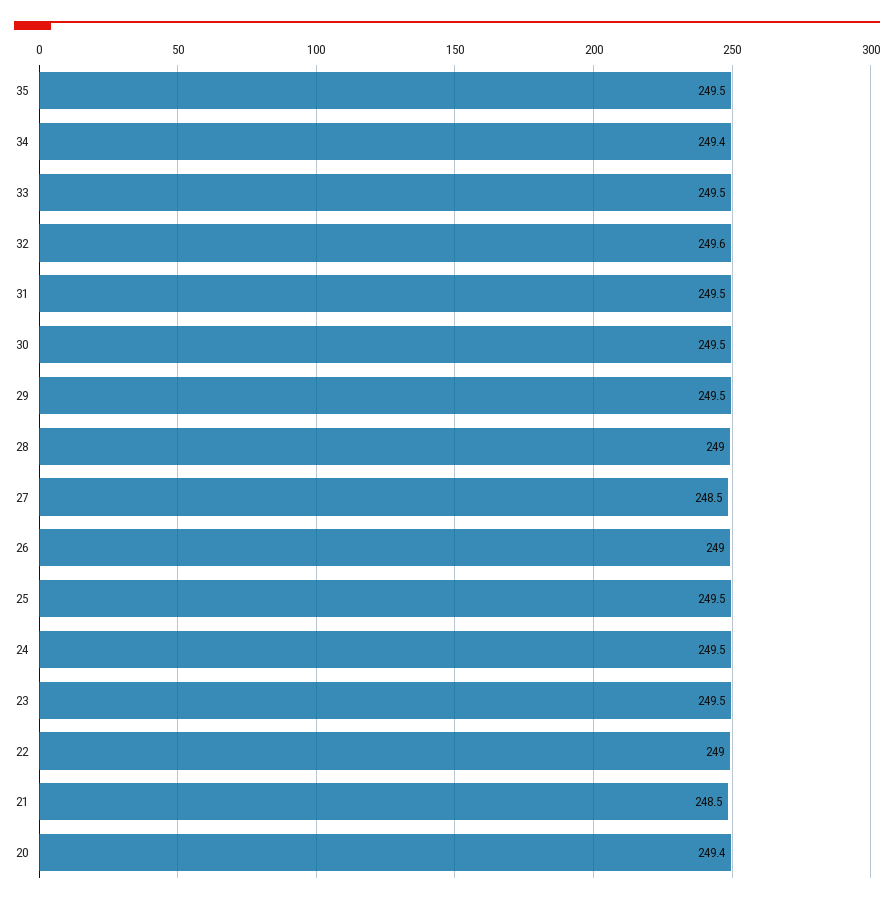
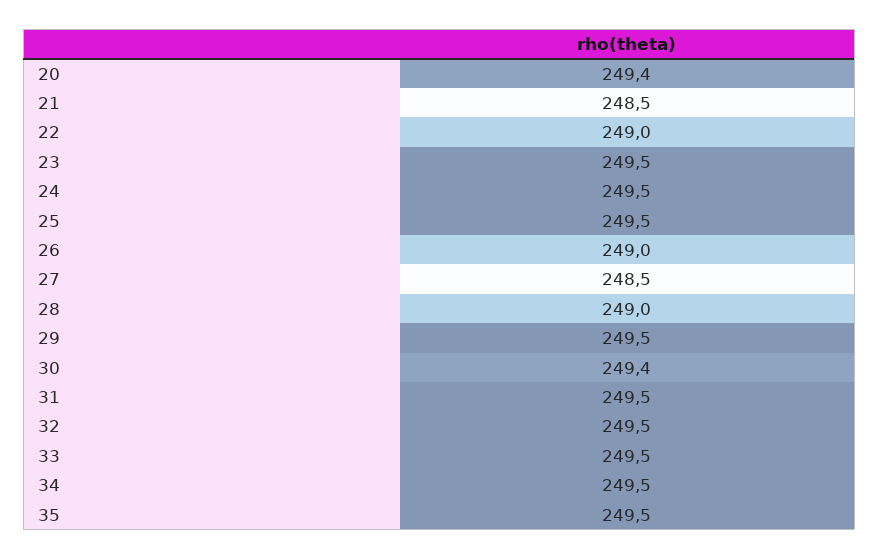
  {
    "35": 249.5,
-   "34": 249.4,
+   "34": 249.5,
    "33": 249.5,
-   "32": 249.6,
+   "32": 249.5,
    "31": 249.5,
-   "30": 249.5,
+   "30": 249.4,
    "29": 249.5,
    "28": 249,
    "27": 248.5,
    "26": 249,
    "25": 249.5,
    "24": 249.5,
    "23": 249.5,
    "22": 249,
    "21": 248.5,
    "20": 249.4
  }

